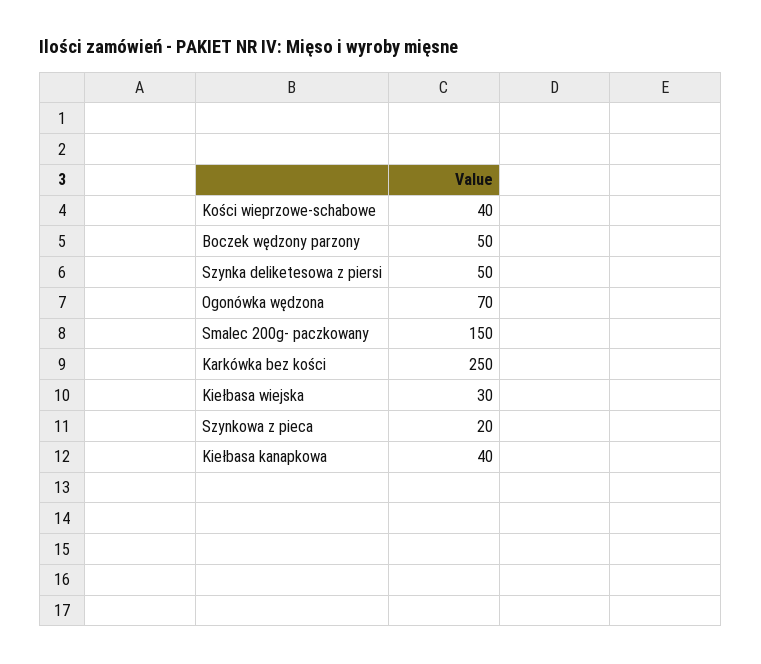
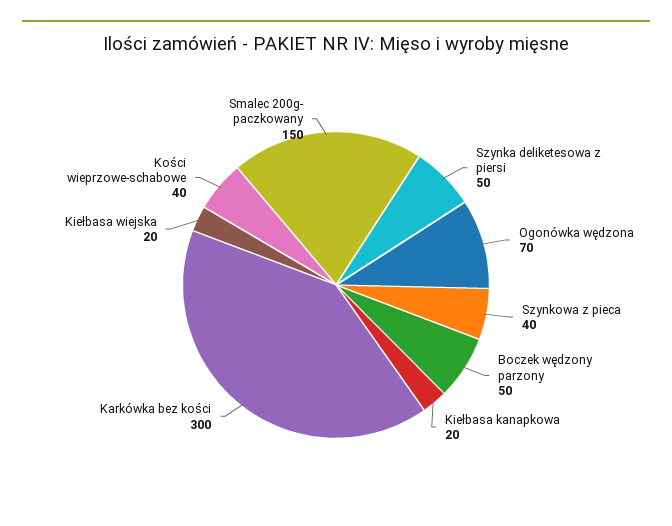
  {
    "Kości wieprzowe-schabowe": 40,
    "Boczek wędzony parzony": 50,
    "Szynka deliketesowa z piersi": 50,
    "Ogonówka wędzona": 70,
    "Smalec 200g- paczkowany": 150,
-   "Karkówka bez kości": 250,
+   "Karkówka bez kości": 300,
-   "Kiełbasa wiejska": 30,
+   "Kiełbasa wiejska": 20,
-   "Szynkowa z pieca": 20,
+   "Szynkowa z pieca": 40,
-   "Kiełbasa kanapkowa": 40
+   "Kiełbasa kanapkowa": 20
  }

